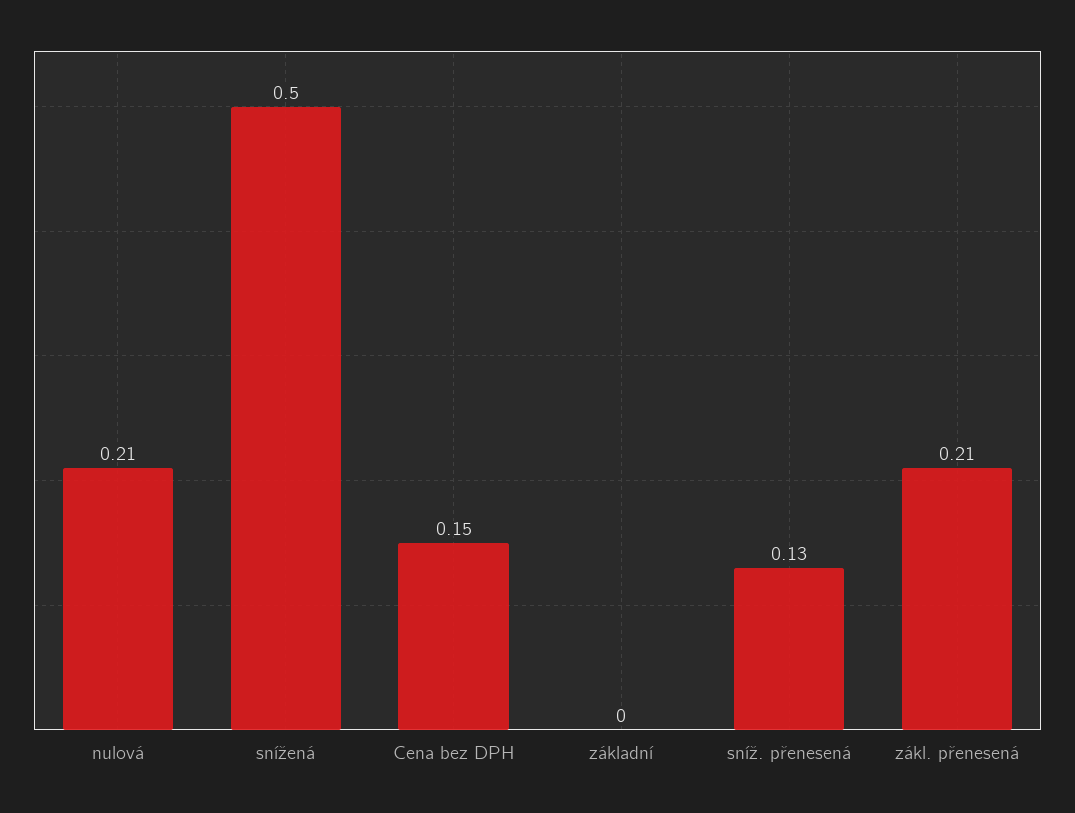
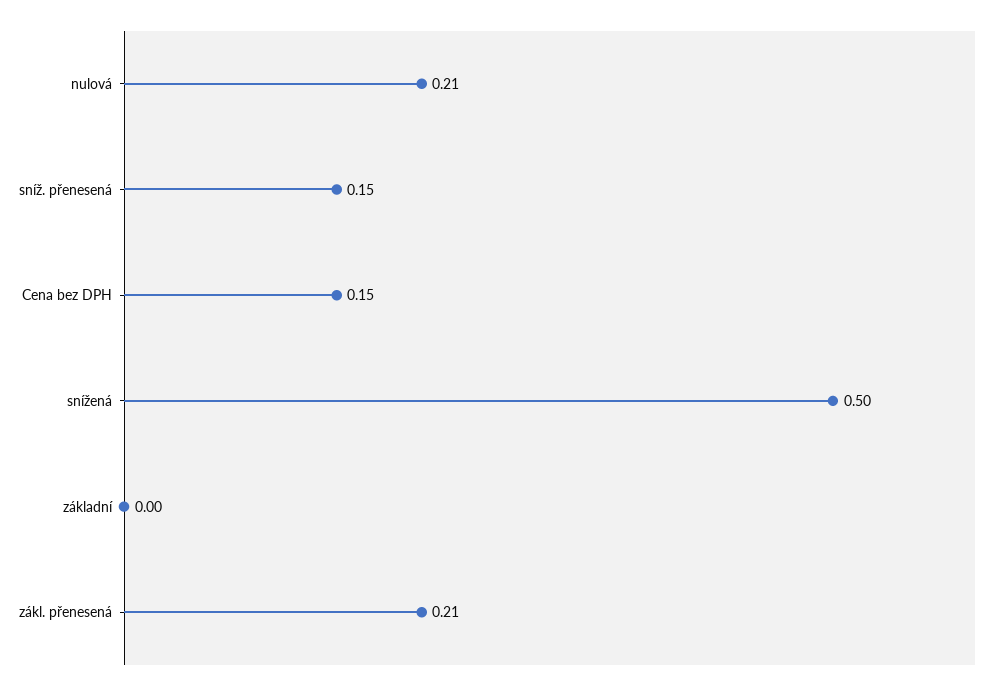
  {
    "nulová": 0.21,
    "snížená": 0.5,
    "Cena bez DPH": 0.15,
    "základní": 0,
-   "sníž. přenesená": 0.13,
+   "sníž. přenesená": 0.15,
    "zákl. přenesená": 0.21
  }

